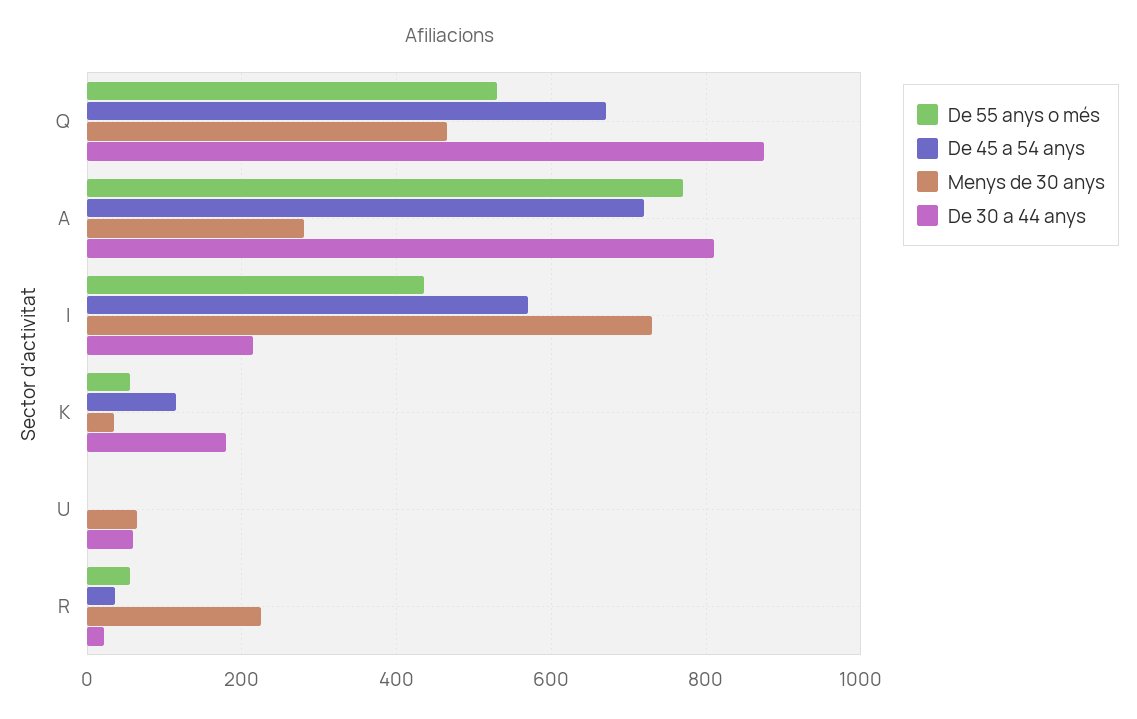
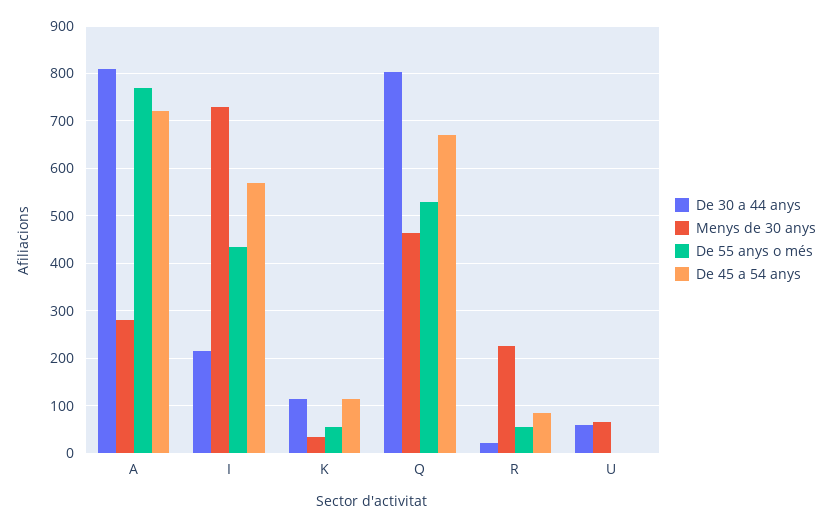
  {
    "De 55 anys o més": {
      "Q": 540,
      "A": 780,
      "I": 440,
      "K": 60,
      "U": 0,
      "R": 60
    },
    "De 45 a 54 anys": {
      "Q": 680,
      "A": 720,
      "I": 580,
      "K": 120,
      "U": 0,
-     "R": 40
+     "R": 80
    },
    "Menys de 30 anys": {
      "Q": 460,
      "A": 280,
      "I": 740,
      "K": 40,
      "U": 60,
      "R": 220
    },
    "De 30 a 44 anys": {
-     "Q": 880,
+     "Q": 800,
      "A": 820,
      "I": 220,
-     "K": 180,
+     "K": 120,
      "U": 60,
      "R": 20
    }
  }

